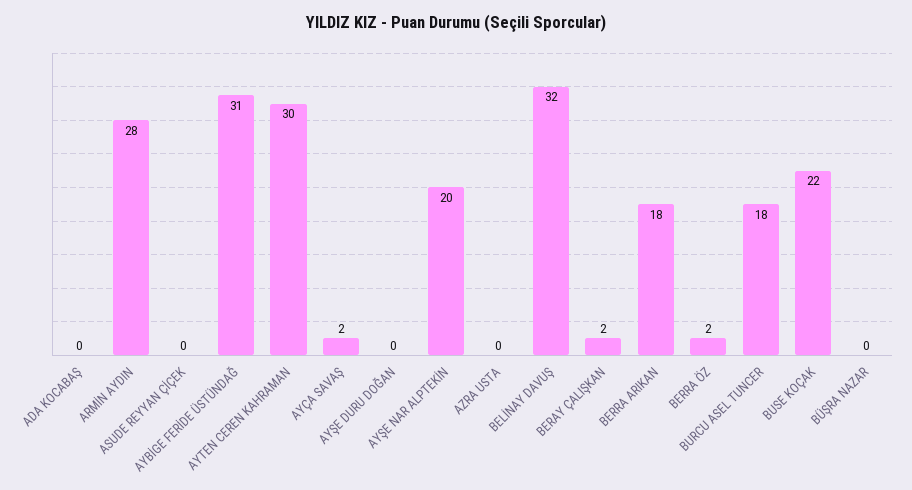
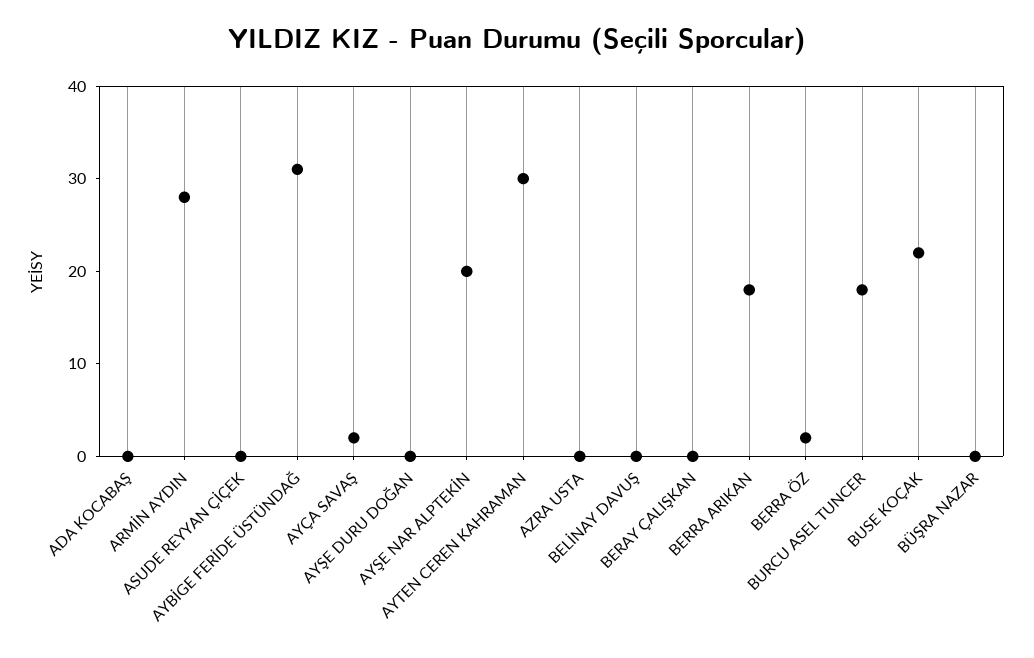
  {
    "ADA KOCABAŞ": 0,
    "ARMİN AYDIN": 28,
    "ASUDE REYYAN ÇİÇEK": 0,
    "AYBİGE FERİDE ÜSTÜNDAĞ": 31,
    "AYTEN CEREN KAHRAMAN": 30,
    "AYÇA SAVAŞ": 2,
    "AYŞE DURU DOĞAN": 0,
    "AYŞE NAR ALPTEKİN": 20,
    "AZRA USTA": 0,
-   "BELİNAY DAVUŞ": 32,
+   "BELİNAY DAVUŞ": 0,
-   "BERAY ÇALIŞKAN": 2,
+   "BERAY ÇALIŞKAN": 0,
    "BERRA ARIKAN": 18,
    "BERRA ÖZ": 2,
    "BURCU ASEL TUNCER": 18,
    "BUSE KOÇAK": 22,
    "BÜŞRA NAZAR": 0
  }

